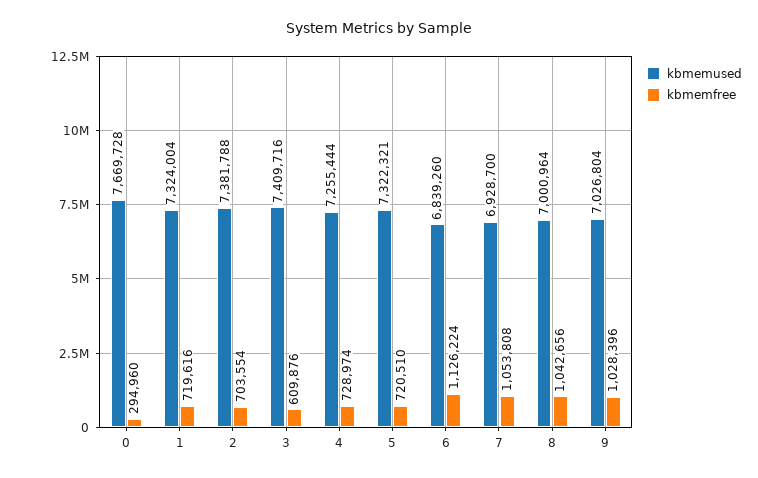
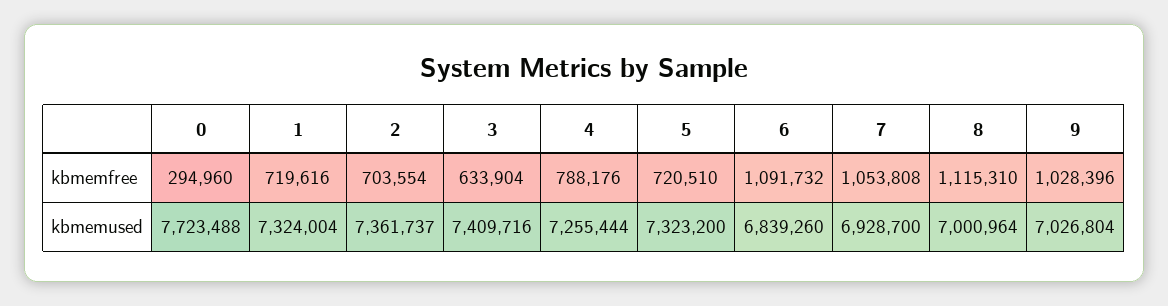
  {
    "kbmemused": {
-     "0": 7669728,
+     "0": 7723488,
      "1": 7324004,
-     "2": 7381788,
+     "2": 7361737,
      "3": 7409716,
      "4": 7255444,
-     "5": 7322321,
+     "5": 7323200,
      "6": 6839260,
      "7": 6928700,
      "8": 7000964,
      "9": 7026804
    },
    "kbmemfree": {
      "0": 294960,
      "1": 719616,
      "2": 703554,
-     "3": 609876,
+     "3": 633904,
-     "4": 728974,
+     "4": 788176,
      "5": 720510,
-     "6": 1126224,
+     "6": 1091732,
      "7": 1053808,
-     "8": 1042656,
+     "8": 1115310,
      "9": 1028396
    }
  }

